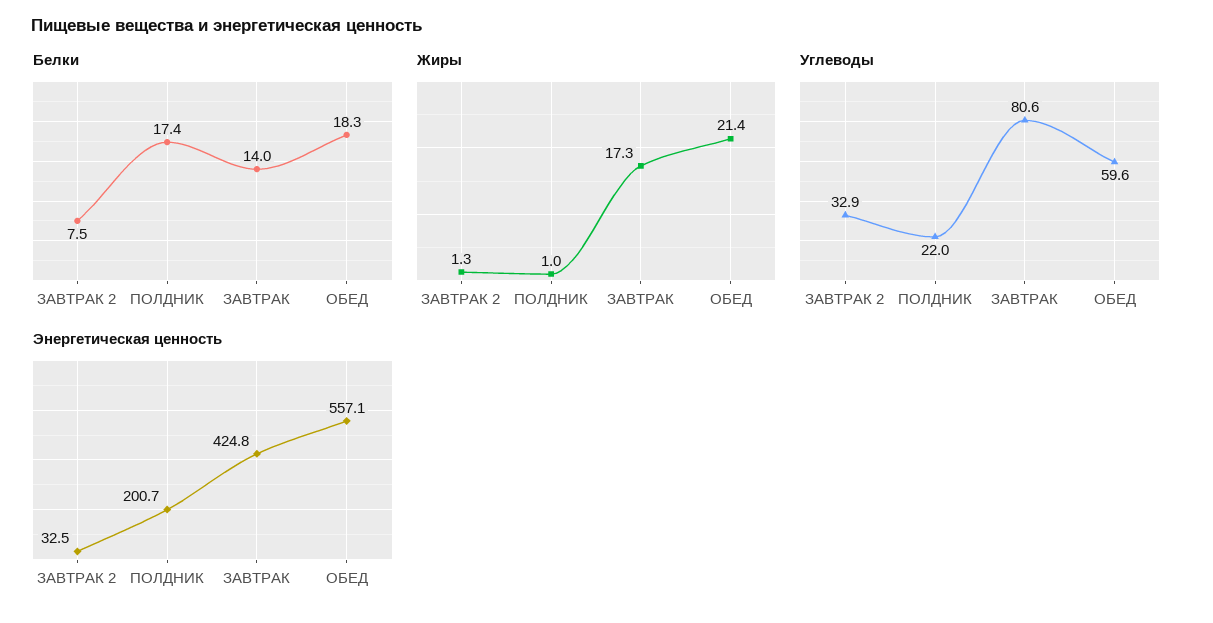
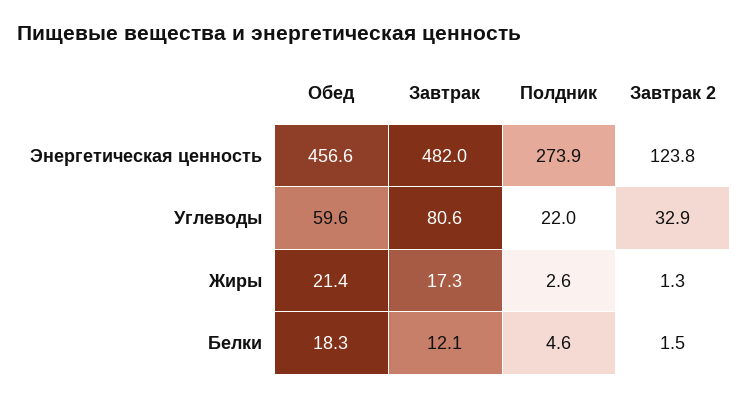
  {
    "Белки": {
-     "ЗАВТРАК 2": 7.5,
+     "ЗАВТРАК 2": 1.5,
-     "ПОЛДНИК": 17.4,
+     "ПОЛДНИК": 4.6,
-     "ЗАВТРАК": 14,
+     "ЗАВТРАК": 12.1,
      "ОБЕД": 18.3
    },
    "Жиры": {
      "ЗАВТРАК 2": 1.3,
-     "ПОЛДНИК": 1,
+     "ПОЛДНИК": 2.6,
      "ЗАВТРАК": 17.3,
      "ОБЕД": 21.4
    },
    "Углеводы": {
      "ЗАВТРАК 2": 32.9,
      "ПОЛДНИК": 22,
      "ЗАВТРАК": 80.6,
      "ОБЕД": 59.6
    },
    "Энергетическая ценность": {
-     "ЗАВТРАК 2": 32.5,
+     "ЗАВТРАК 2": 123.8,
-     "ПОЛДНИК": 200.7,
+     "ПОЛДНИК": 273.9,
-     "ЗАВТРАК": 424.8,
+     "ЗАВТРАК": 482,
-     "ОБЕД": 557.1
+     "ОБЕД": 456.6
    }
  }

